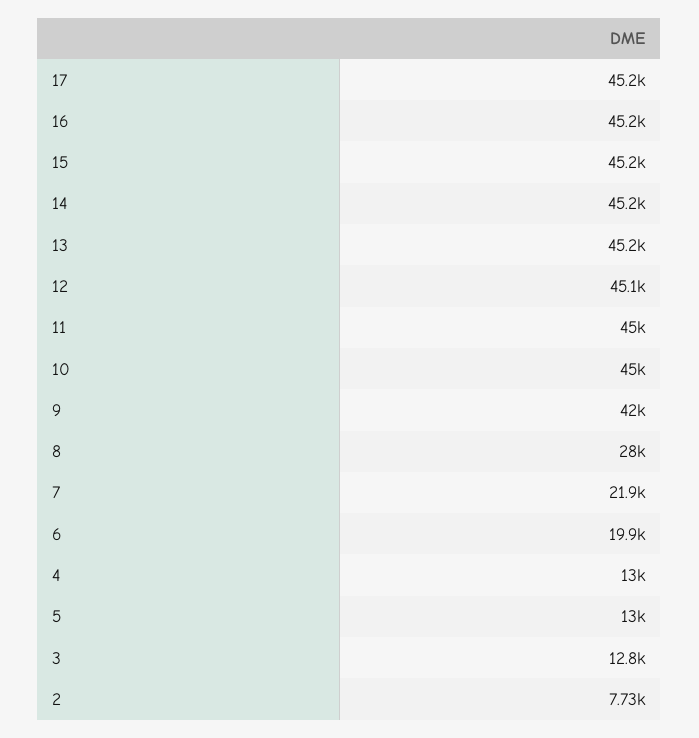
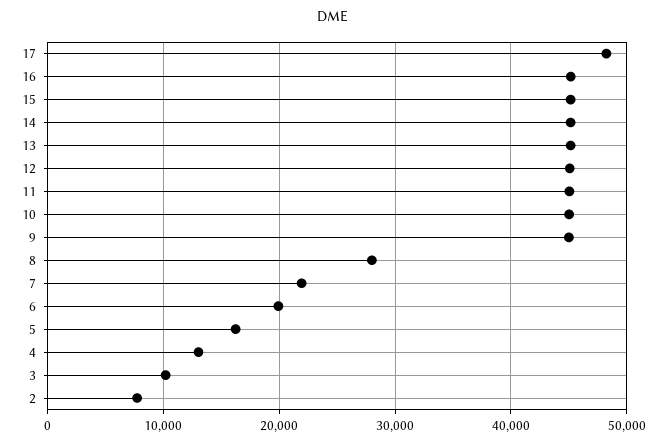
  {
-   "17": 45200,
+   "17": 48000,
    "16": 45200,
    "15": 45200,
    "14": 45200,
    "13": 45200,
    "12": 45100,
    "11": 45000,
    "10": 45000,
-   "9": 42000,
+   "9": 45000,
    "8": 28000,
    "7": 21900,
    "6": 19900,
    "4": 13000,
-   "5": 13000,
+   "5": 16000,
-   "3": 12800,
+   "3": 10000,
    "2": 7730
  }

